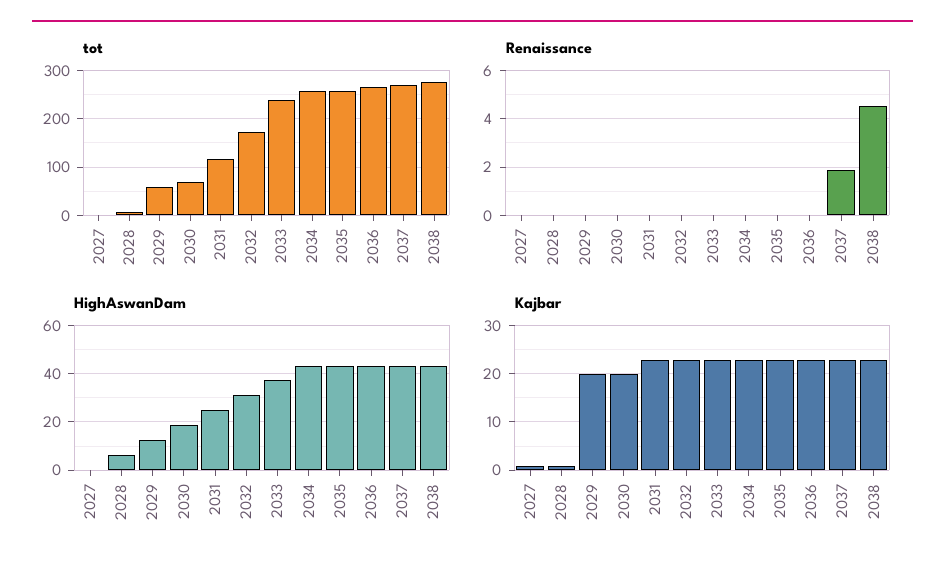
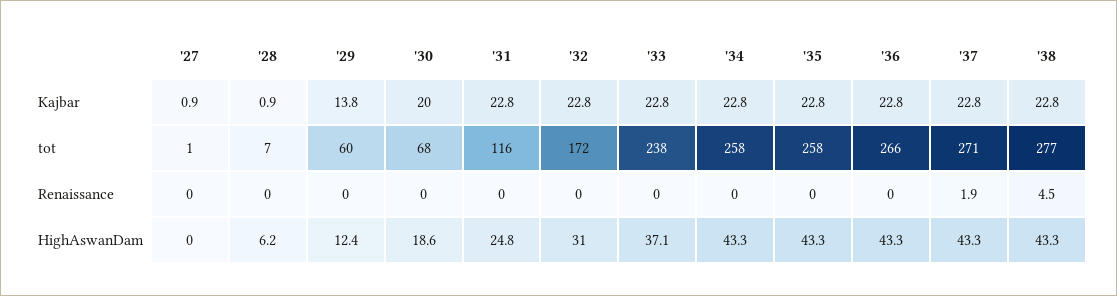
  {
    "tot": {
      "2027": 1,
      "2028": 7,
      "2029": 60,
      "2030": 68,
      "2031": 116,
      "2032": 172,
      "2033": 238,
      "2034": 258,
      "2035": 258,
      "2036": 266,
      "2037": 271,
      "2038": 277
    },
    "Renaissance": {
      "2027": 0,
      "2028": 0,
      "2029": 0,
      "2030": 0,
      "2031": 0,
      "2032": 0,
      "2033": 0,
      "2034": 0,
      "2035": 0,
      "2036": 0,
      "2037": 1.9,
      "2038": 4.5
    },
    "HighAswanDam": {
      "2027": 0,
      "2028": 6.2,
      "2029": 12.4,
      "2030": 18.6,
      "2031": 24.8,
      "2032": 31,
      "2033": 37.1,
      "2034": 43.3,
      "2035": 43.3,
      "2036": 43.3,
      "2037": 43.3,
      "2038": 43.3
    },
    "Kajbar": {
      "2027": 0.9,
      "2028": 0.9,
-     "2029": 20,
+     "2029": 13.8,
      "2030": 20,
      "2031": 22.8,
      "2032": 22.8,
      "2033": 22.8,
      "2034": 22.8,
      "2035": 22.8,
      "2036": 22.8,
      "2037": 22.8,
      "2038": 22.8
    }
  }

